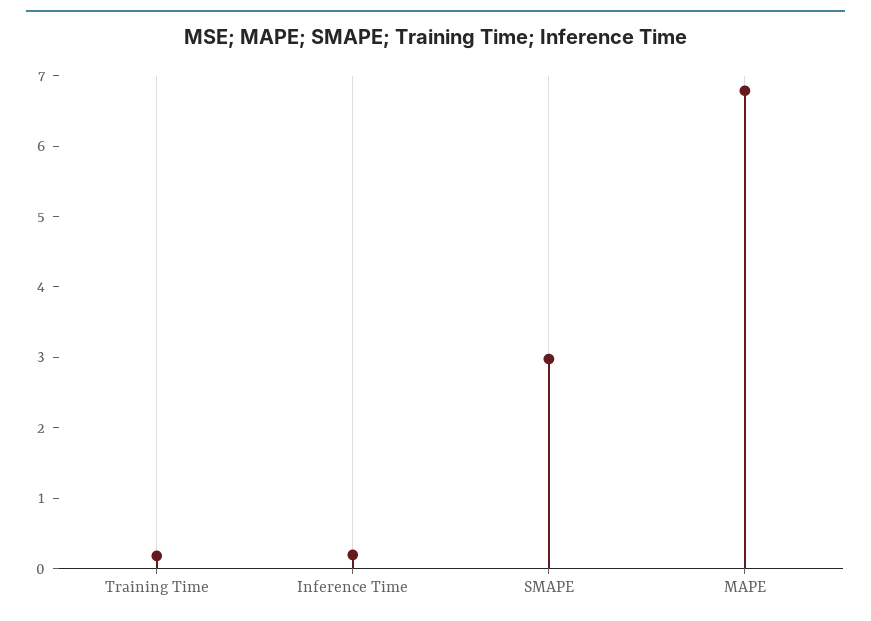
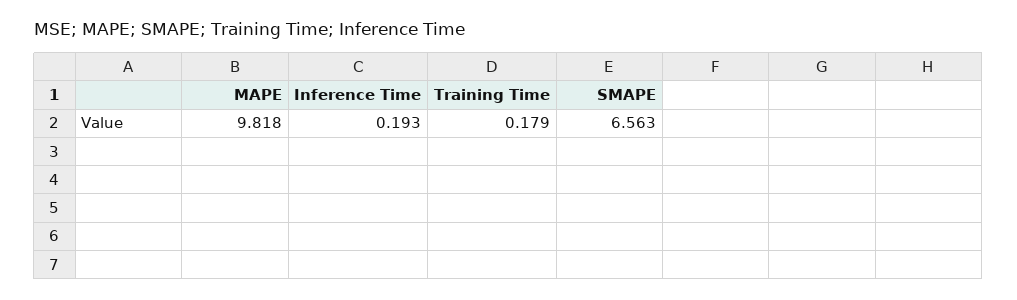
  {
    "Training Time": 0.179,
    "Inference Time": 0.193,
-   "SMAPE": 3,
+   "SMAPE": 6.563,
-   "MAPE": 6.8
+   "MAPE": 9.818
  }

